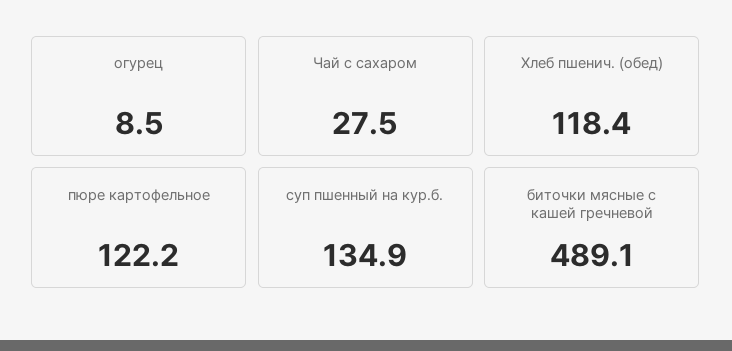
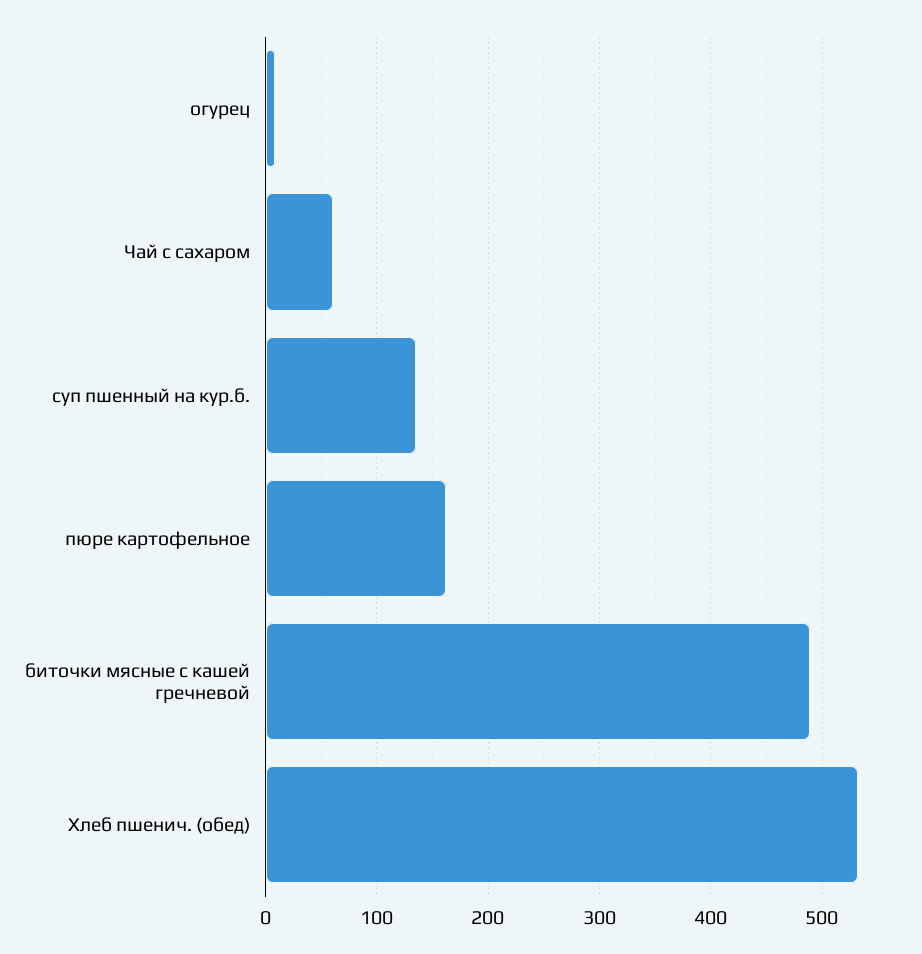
  {
    "огурец": 8.5,
-   "Чай с сахаром": 27.5,
+   "Чай с сахаром": 60,
-   "Хлеб пшенич. (обед)": 118.4,
+   "Хлеб пшенич. (обед)": 530,
-   "пюре картофельное": 122.2,
+   "пюре картофельное": 160,
    "суп пшенный на кур.б.": 134.9,
    "биточки мясные с кашей гречневой": 489.1
  }

